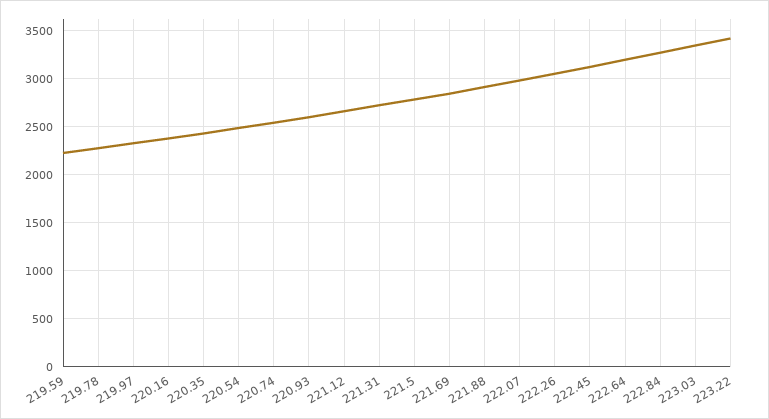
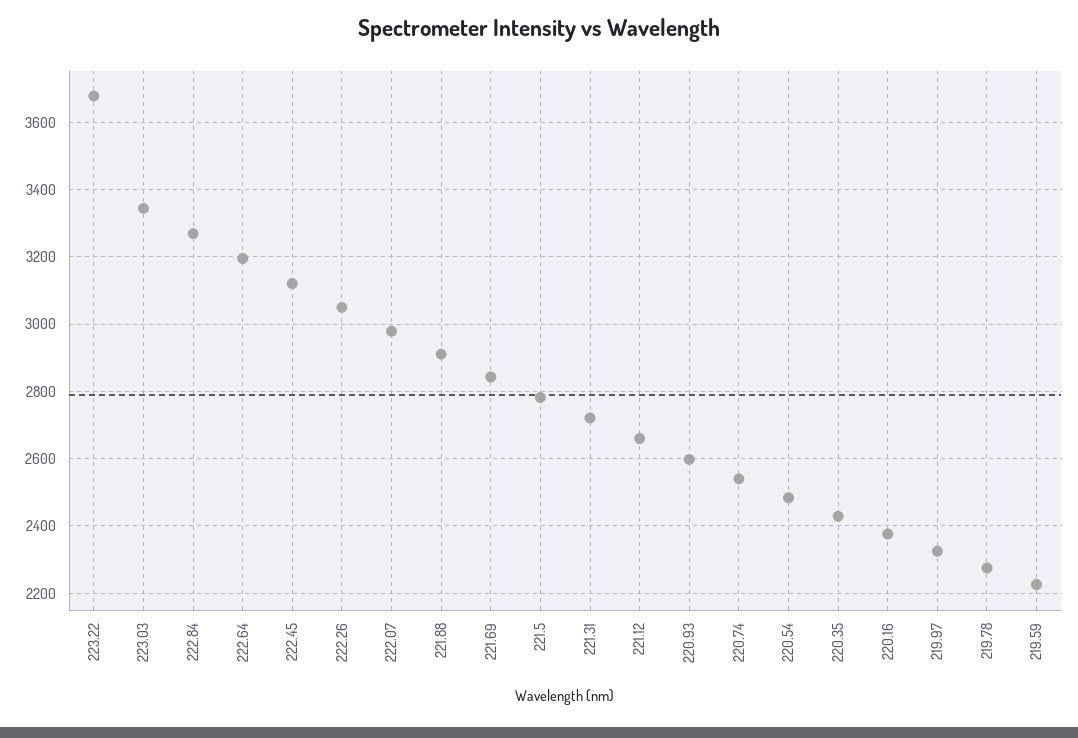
  {
    "219.59": 2220,
    "219.78": 2280,
    "219.97": 2320,
    "220.16": 2380,
    "220.35": 2420,
    "220.54": 2480,
    "220.74": 2540,
    "220.93": 2600,
    "221.12": 2660,
    "221.31": 2720,
    "221.5": 2780,
    "221.69": 2840,
    "221.88": 2920,
    "222.07": 2980,
    "222.26": 3060,
    "222.45": 3120,
    "222.64": 3200,
    "222.84": 3260,
    "223.03": 3340,
-   "223.22": 3400
+   "223.22": 3680
  }

